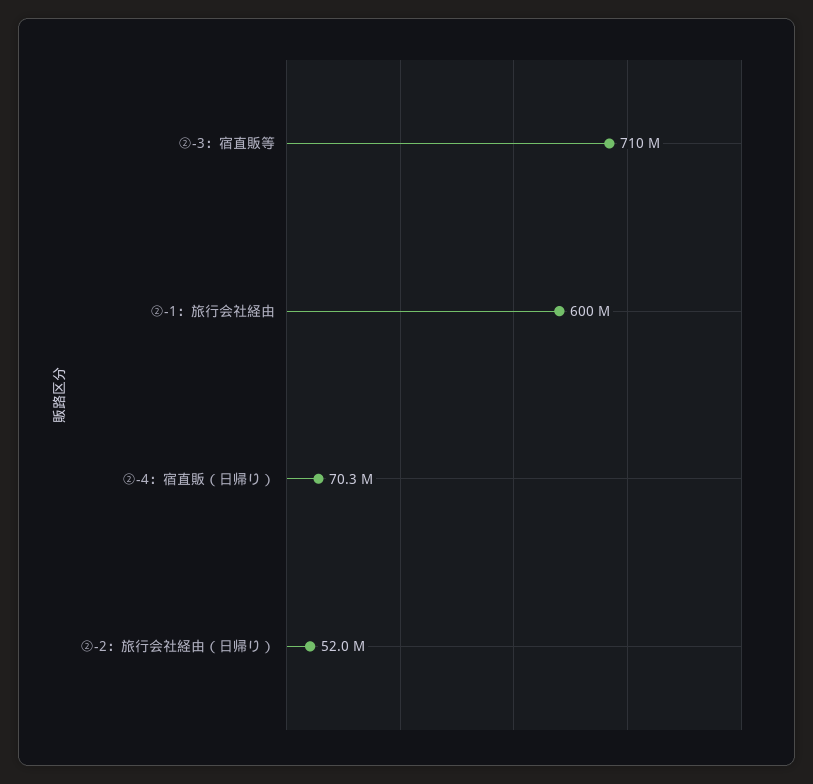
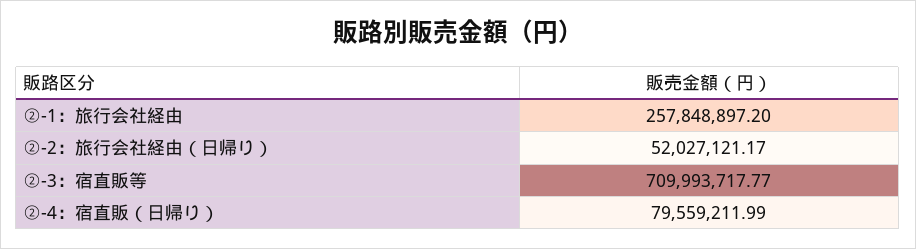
  {
    "②-3：宿直販等": 709993717.77,
-   "②-1：旅行会社経由": 600000000,
+   "②-1：旅行会社経由": 257848897.2,
-   "②-4：宿直販（日帰り）": 70300000,
+   "②-4：宿直販（日帰り）": 79559211.99,
    "②-2：旅行会社経由（日帰り）": 52027121.17
  }

